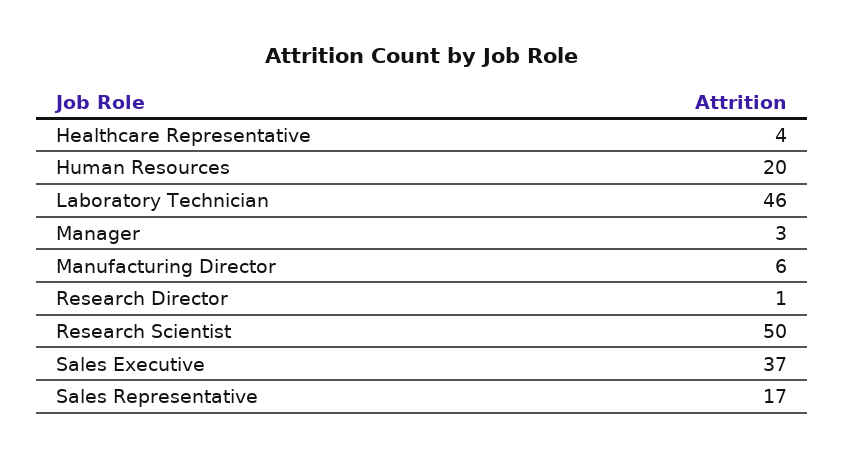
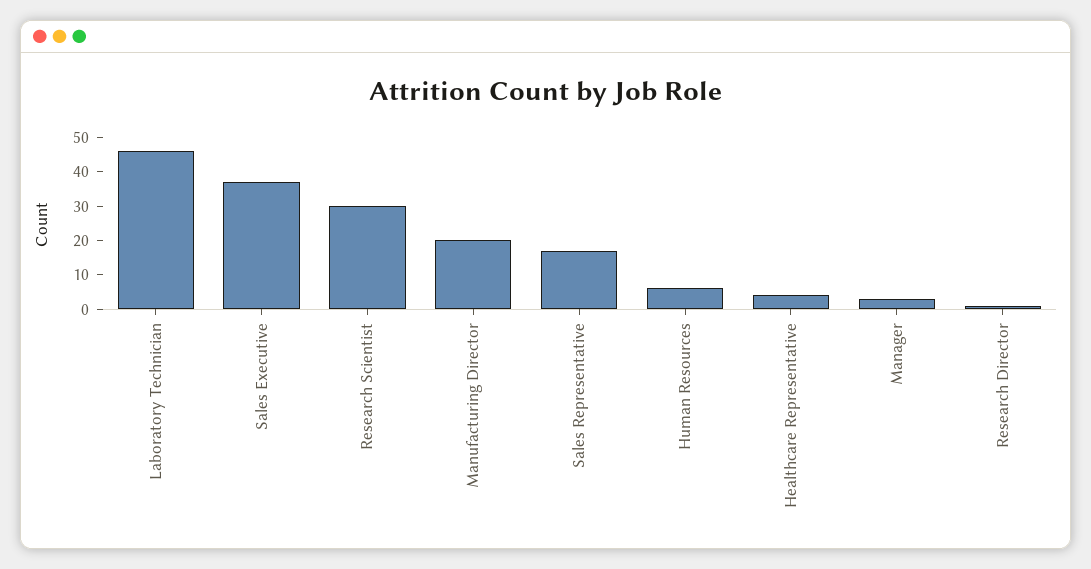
  {
    "Healthcare Representative": 4,
-   "Human Resources": 20,
+   "Human Resources": 5,
    "Laboratory Technician": 46,
    "Manager": 3,
-   "Manufacturing Director": 6,
+   "Manufacturing Director": 20,
    "Research Director": 1,
-   "Research Scientist": 50,
+   "Research Scientist": 30,
    "Sales Executive": 37,
    "Sales Representative": 17
  }

